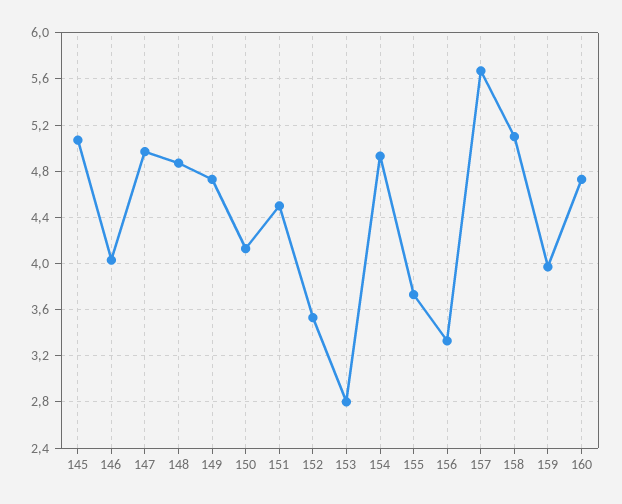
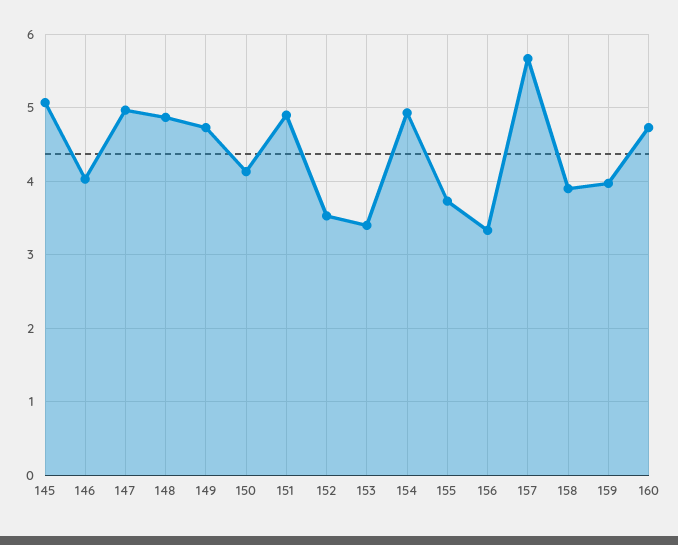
  {
    "145": 5.1,
    "146": 4,
    "147": 5,
    "148": 4.9,
    "149": 4.7,
    "150": 4.1,
-   "151": 4.5,
+   "151": 4.9,
    "152": 3.5,
-   "153": 2.8,
+   "153": 3.4,
    "154": 4.9,
    "155": 3.7,
    "156": 3.3,
    "157": 5.7,
-   "158": 5.1,
+   "158": 3.9,
    "159": 4,
    "160": 4.7
  }

